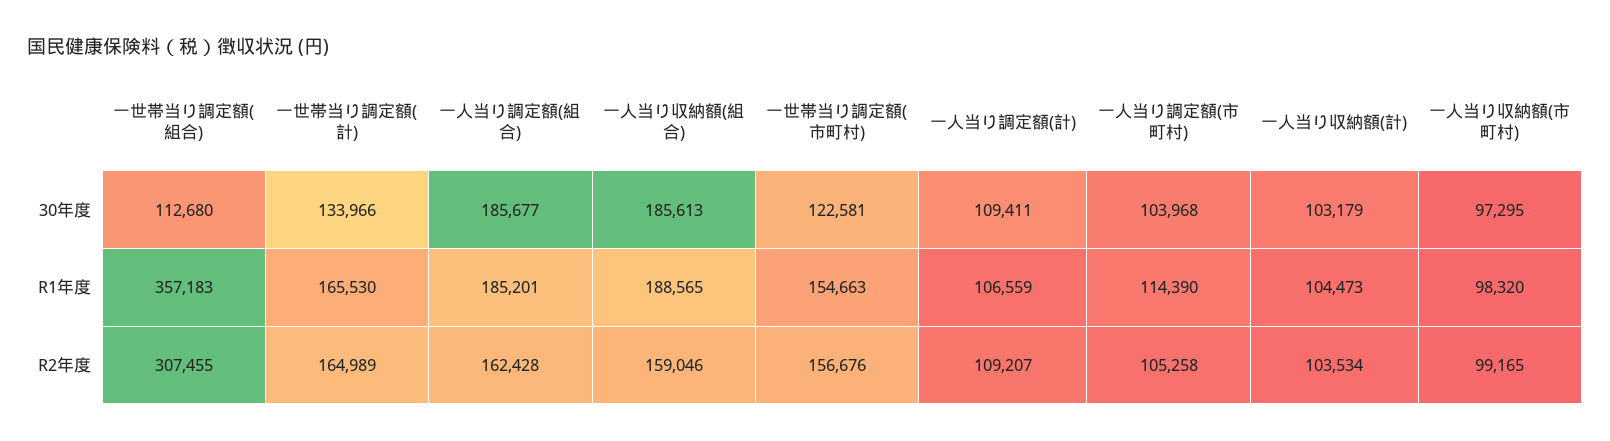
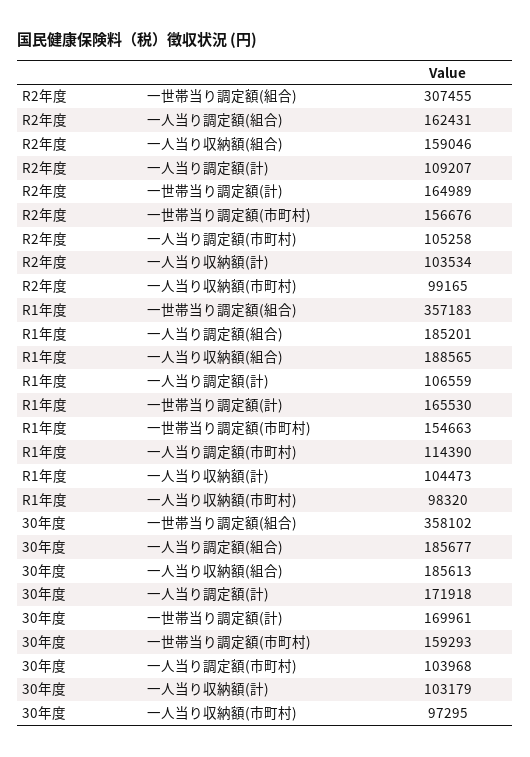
  {
    "一世帯当り調定額(組合)": {
-     "30年度": 112680,
+     "30年度": 358102,
      "R1年度": 357183,
      "R2年度": 307455
    },
    "一世帯当り調定額(計)": {
-     "30年度": 133966,
+     "30年度": 169961,
      "R1年度": 165530,
      "R2年度": 164989
    },
    "一人当り調定額(組合)": {
      "30年度": 185677,
      "R1年度": 185201,
-     "R2年度": 162428
+     "R2年度": 162431
    },
    "一人当り収納額(組合)": {
      "30年度": 185613,
      "R1年度": 188565,
      "R2年度": 159046
    },
    "一世帯当り調定額(市町村)": {
-     "30年度": 122581,
+     "30年度": 159293,
      "R1年度": 154663,
      "R2年度": 156676
    },
    "一人当り調定額(計)": {
-     "30年度": 109411,
+     "30年度": 171918,
      "R1年度": 106559,
      "R2年度": 109207
    },
    "一人当り調定額(市町村)": {
      "30年度": 103968,
      "R1年度": 114390,
      "R2年度": 105258
    },
    "一人当り収納額(計)": {
      "30年度": 103179,
      "R1年度": 104473,
      "R2年度": 103534
    },
    "一人当り収納額(市町村)": {
      "30年度": 97295,
      "R1年度": 98320,
      "R2年度": 99165
    }
  }

